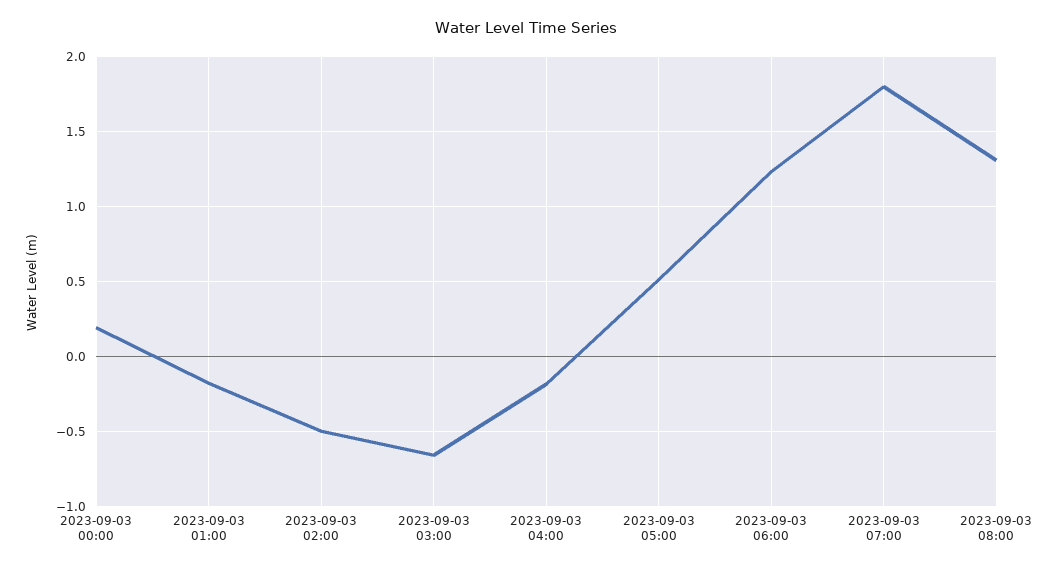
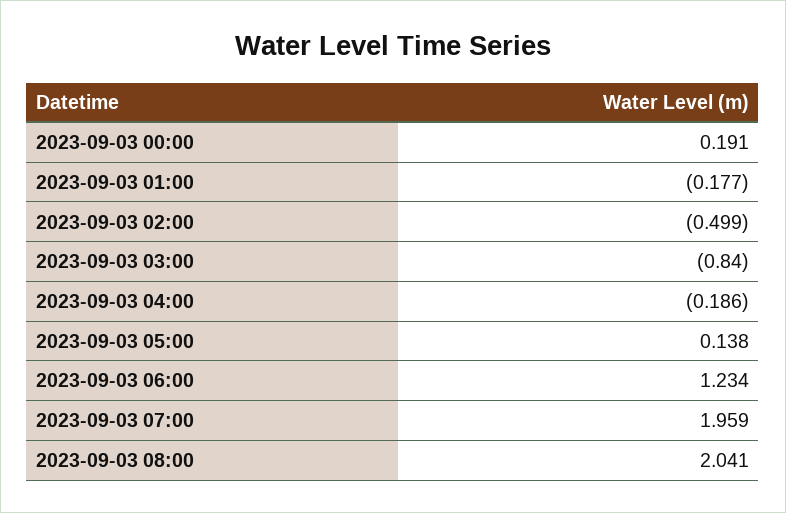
  {
    "2023-09-03 00:00": 0.191,
    "2023-09-03 01:00": -0.177,
    "2023-09-03 02:00": -0.499,
-   "2023-09-03 03:00": -0.65,
+   "2023-09-03 03:00": -0.84,
    "2023-09-03 04:00": -0.186,
-   "2023-09-03 05:00": 0.5,
+   "2023-09-03 05:00": 0.138,
    "2023-09-03 06:00": 1.234,
-   "2023-09-03 07:00": 1.8,
+   "2023-09-03 07:00": 1.959,
-   "2023-09-03 08:00": 1.3
+   "2023-09-03 08:00": 2.041
  }

